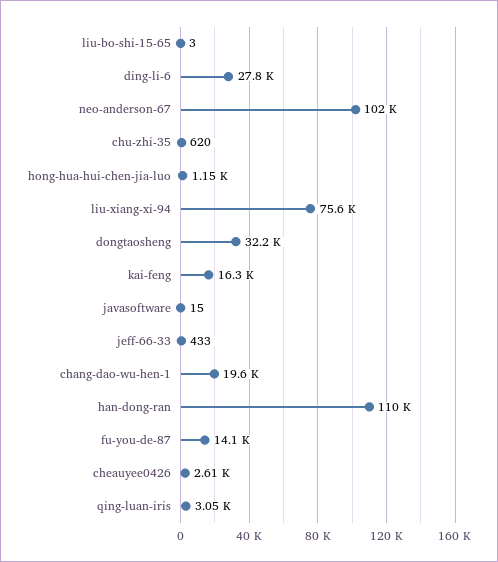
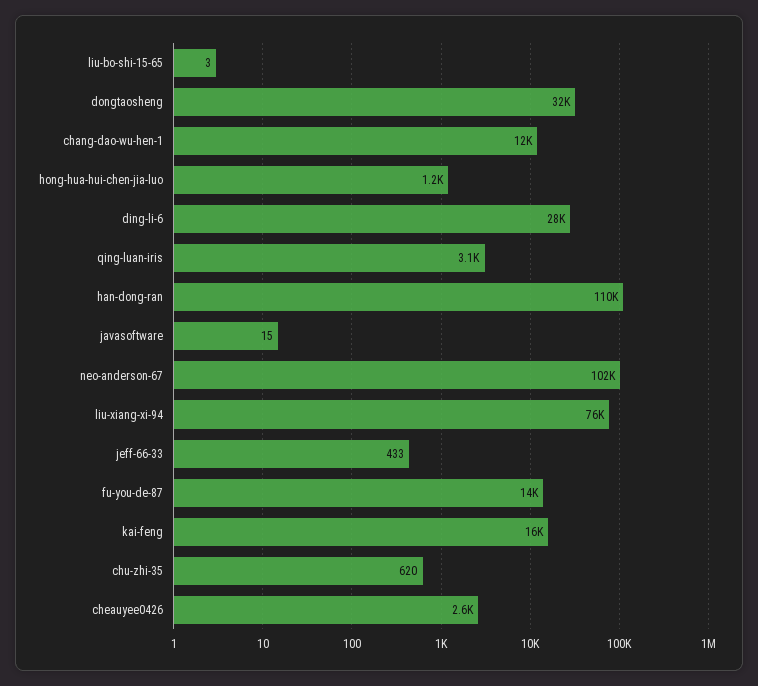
  {
    "liu-bo-shi-15-65": 3,
    "ding-li-6": 27800,
    "neo-anderson-67": 102000,
    "chu-zhi-35": 620,
    "hong-hua-hui-chen-jia-luo": 1150,
    "liu-xiang-xi-94": 75600,
    "dongtaosheng": 32200,
    "kai-feng": 16300,
    "javasoftware": 15,
    "jeff-66-33": 433,
-   "chang-dao-wu-hen-1": 19600,
+   "chang-dao-wu-hen-1": 12000,
    "han-dong-ran": 110000,
    "fu-you-de-87": 14100,
    "cheauyee0426": 2610,
    "qing-luan-iris": 3050
  }

